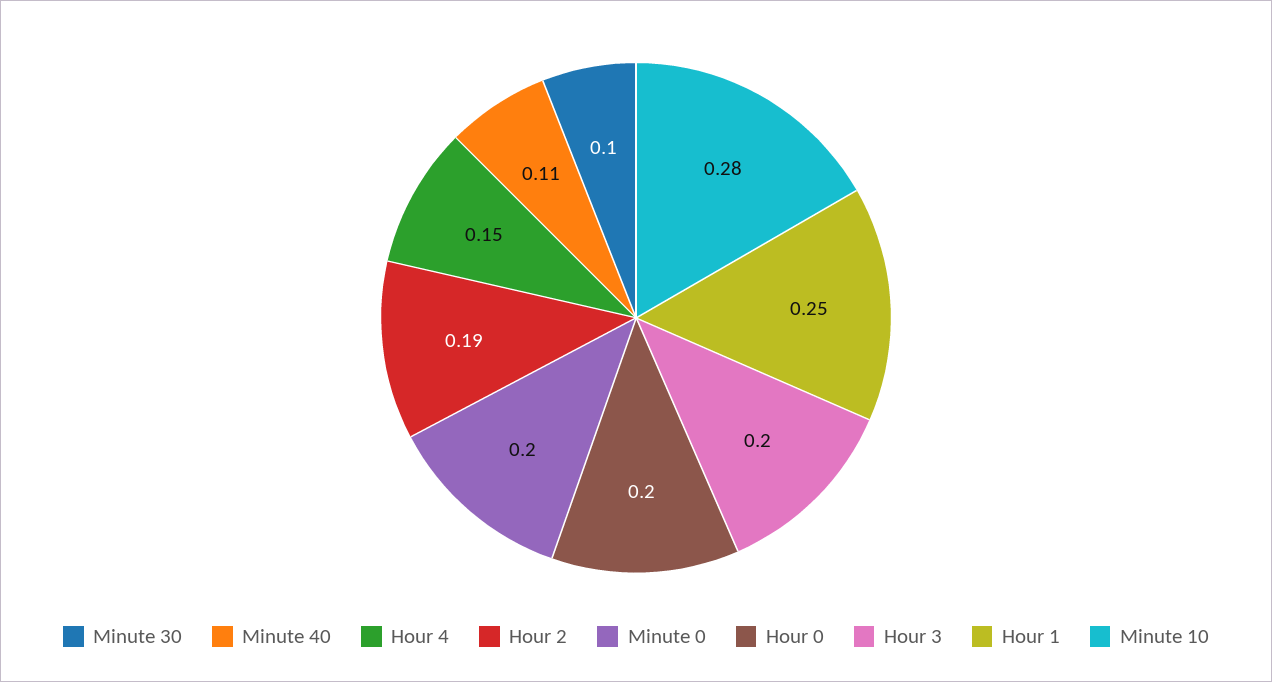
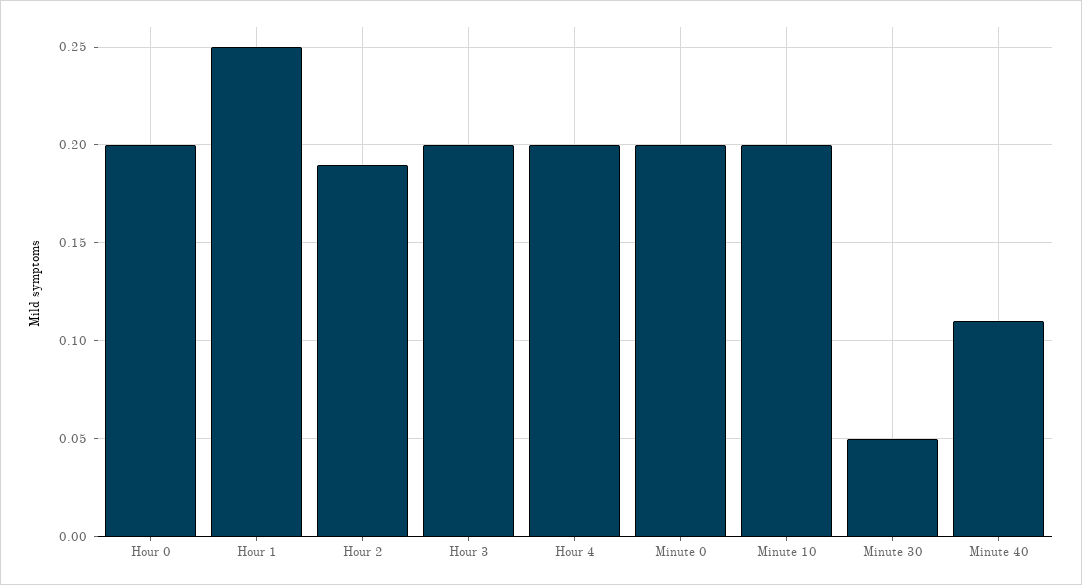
  {
-   "Minute 30": 0.1,
+   "Minute 30": 0.05,
    "Minute 40": 0.11,
-   "Hour 4": 0.15,
+   "Hour 4": 0.2,
    "Hour 2": 0.19,
    "Minute 0": 0.2,
    "Hour 0": 0.2,
    "Hour 3": 0.2,
    "Hour 1": 0.25,
-   "Minute 10": 0.28
+   "Minute 10": 0.2
  }

